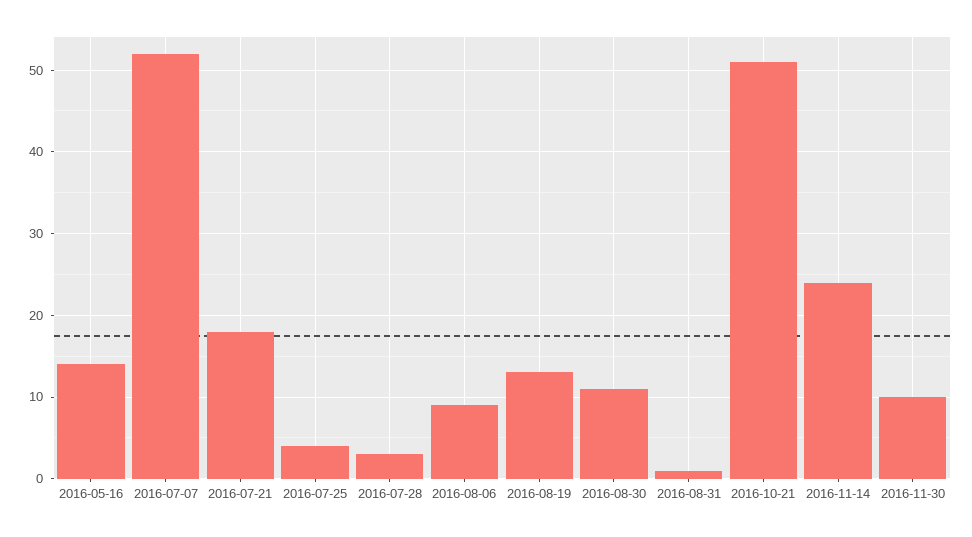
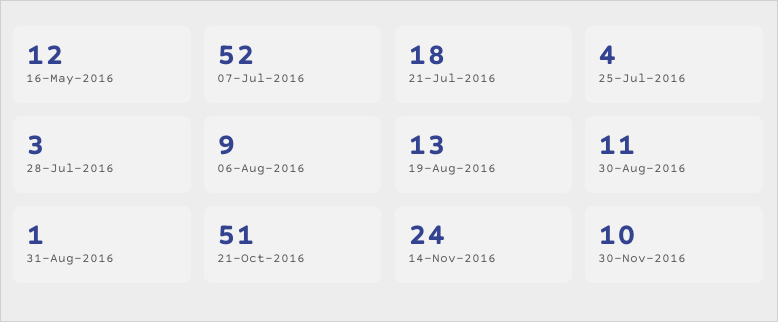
  {
-   "2016-05-16": 14,
+   "2016-05-16": 12,
    "2016-07-07": 52,
    "2016-07-21": 18,
    "2016-07-25": 4,
    "2016-07-28": 3,
    "2016-08-06": 9,
    "2016-08-19": 13,
    "2016-08-30": 11,
    "2016-08-31": 1,
    "2016-10-21": 51,
    "2016-11-14": 24,
    "2016-11-30": 10
  }

